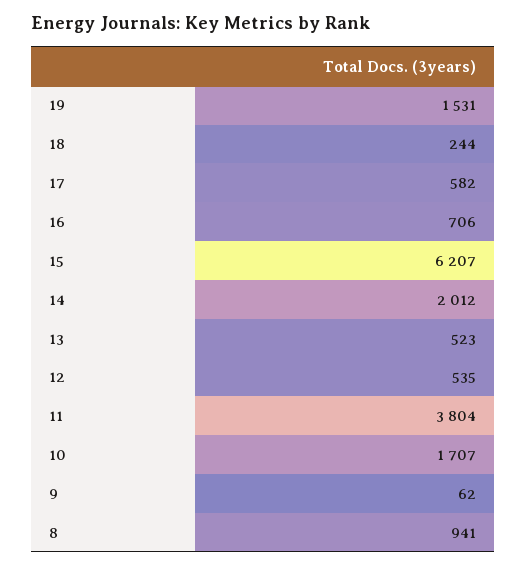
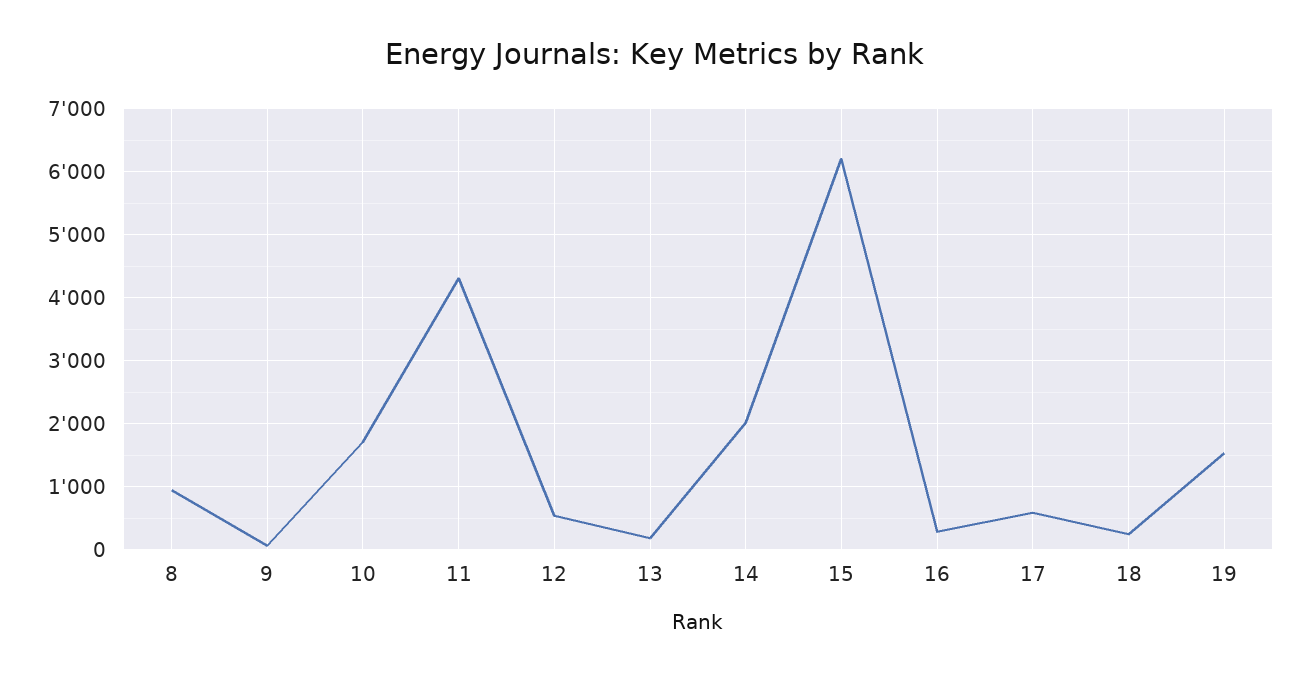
  {
    "19": 1531,
    "18": 244,
    "17": 582,
-   "16": 706,
+   "16": 300,
    "15": 6207,
    "14": 2012,
-   "13": 523,
+   "13": 200,
    "12": 535,
-   "11": 3804,
+   "11": 4300,
    "10": 1707,
    "9": 62,
    "8": 941
  }

